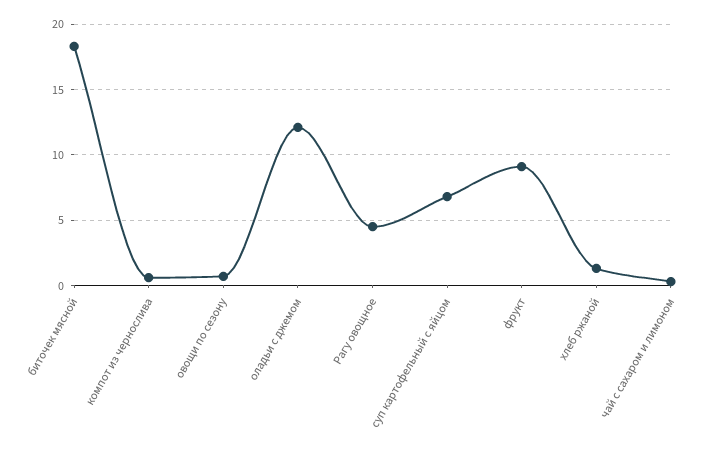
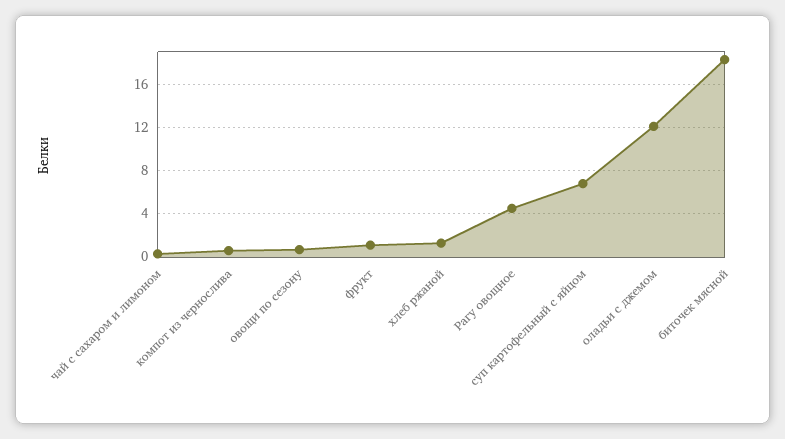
  {
    "биточек мясной": 18.5,
    "компот из чернослива": 0.5,
    "овощи по сезону": 0.5,
    "оладьи с джемом": 12,
    "Рагу овощное": 4.5,
    "суп картофельный с яйцом": 7,
-   "фрукт": 9,
+   "фрукт": 1,
    "хлеб ржаной": 1.5,
    "чай с сахаром и лимоном": 0.5
  }

